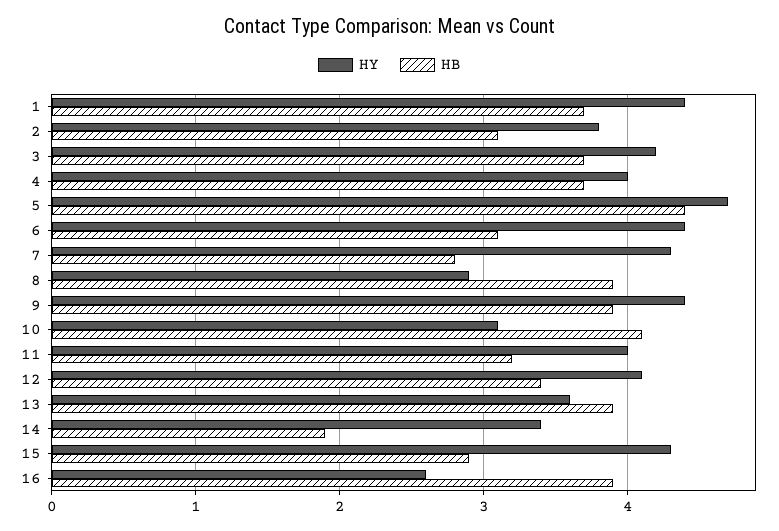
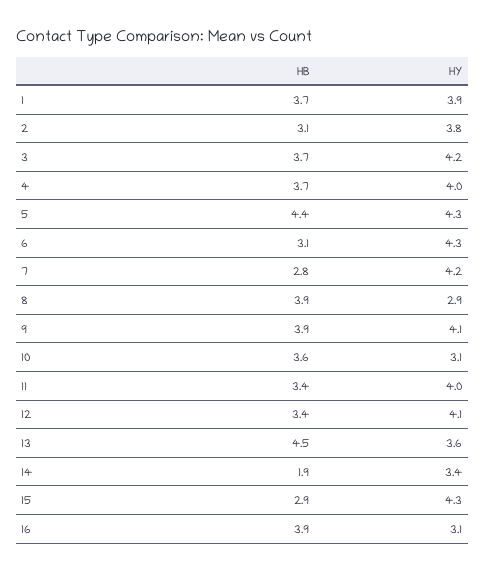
  {
    "HY": {
-     "1": 4.4,
+     "1": 3.9,
      "2": 3.8,
      "3": 4.2,
      "4": 4,
-     "5": 4.7,
+     "5": 4.3,
-     "6": 4.4,
+     "6": 4.3,
-     "7": 4.3,
+     "7": 4.2,
      "8": 2.9,
-     "9": 4.4,
+     "9": 4.1,
      "10": 3.1,
      "11": 4,
      "12": 4.1,
      "13": 3.6,
      "14": 3.4,
      "15": 4.3,
-     "16": 2.6
+     "16": 3.1
    },
    "HB": {
      "1": 3.7,
      "2": 3.1,
      "3": 3.7,
      "4": 3.7,
      "5": 4.4,
      "6": 3.1,
      "7": 2.8,
      "8": 3.9,
      "9": 3.9,
-     "10": 4.1,
+     "10": 3.6,
-     "11": 3.2,
+     "11": 3.4,
      "12": 3.4,
-     "13": 3.9,
+     "13": 4.5,
      "14": 1.9,
      "15": 2.9,
      "16": 3.9
    }
  }

